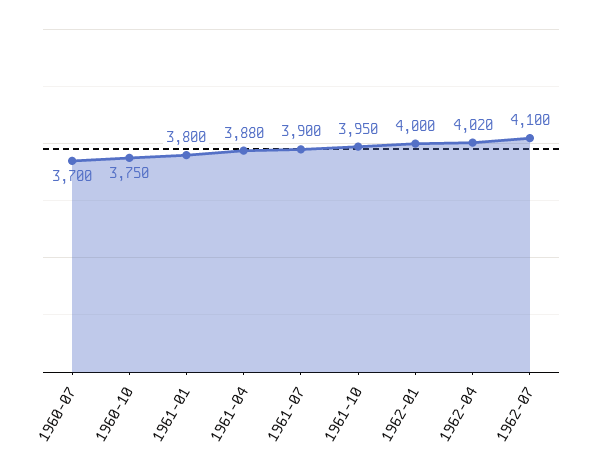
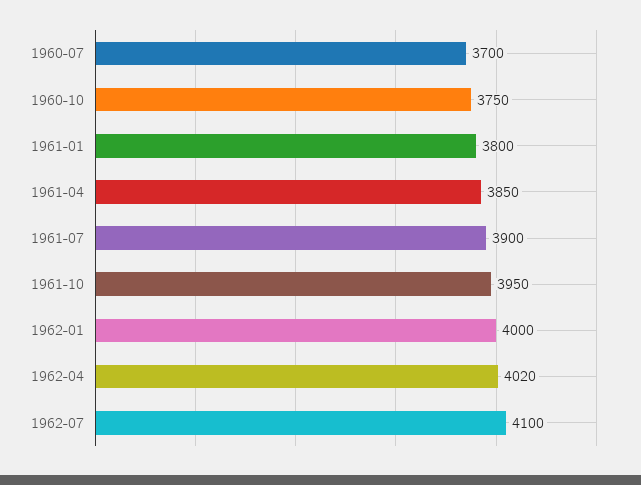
  {
    "1960-07": 3700,
    "1960-10": 3750,
    "1961-01": 3800,
-   "1961-04": 3880,
+   "1961-04": 3850,
    "1961-07": 3900,
    "1961-10": 3950,
    "1962-01": 4000,
    "1962-04": 4020,
    "1962-07": 4100
  }

